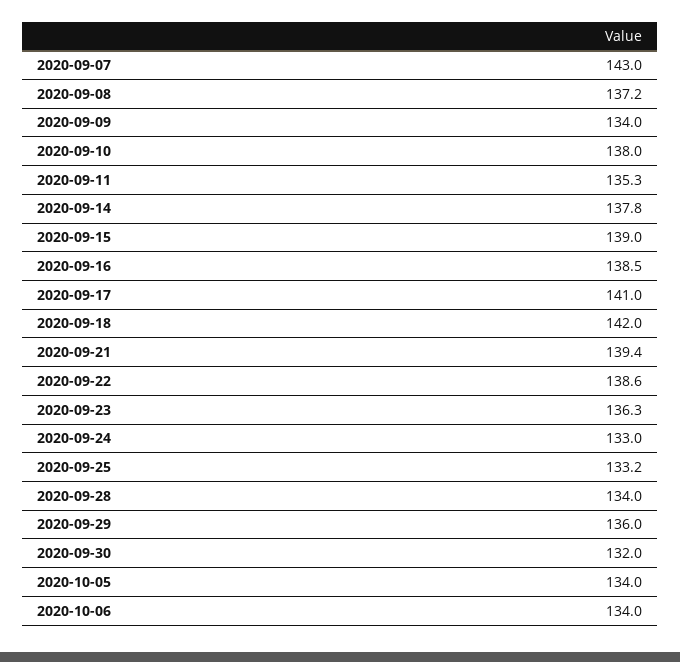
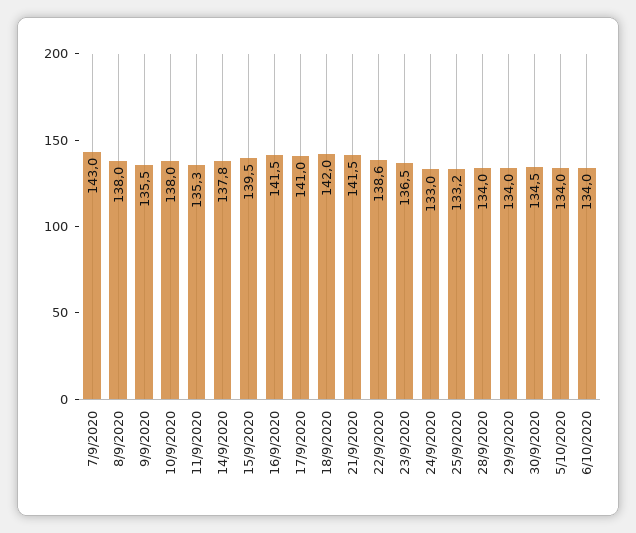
  {
    "2020-09-07": 143,
-   "2020-09-08": 137.2,
+   "2020-09-08": 138,
-   "2020-09-09": 134,
+   "2020-09-09": 135.5,
    "2020-09-10": 138,
    "2020-09-11": 135.3,
    "2020-09-14": 137.8,
-   "2020-09-15": 139,
+   "2020-09-15": 139.5,
-   "2020-09-16": 138.5,
+   "2020-09-16": 141.5,
    "2020-09-17": 141,
    "2020-09-18": 142,
-   "2020-09-21": 139.4,
+   "2020-09-21": 141.5,
    "2020-09-22": 138.6,
-   "2020-09-23": 136.3,
+   "2020-09-23": 136.5,
    "2020-09-24": 133,
    "2020-09-25": 133.2,
    "2020-09-28": 134,
-   "2020-09-29": 136,
+   "2020-09-29": 134,
-   "2020-09-30": 132,
+   "2020-09-30": 134.5,
    "2020-10-05": 134,
    "2020-10-06": 134
  }

